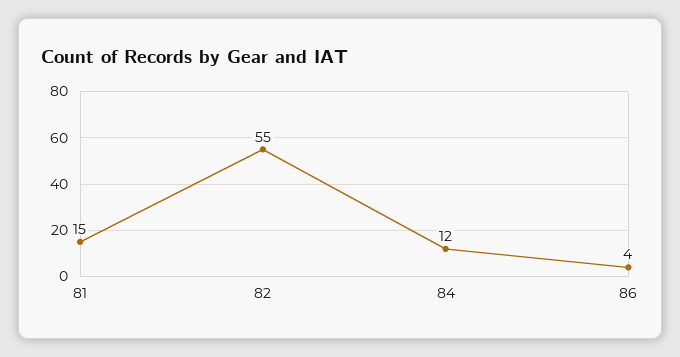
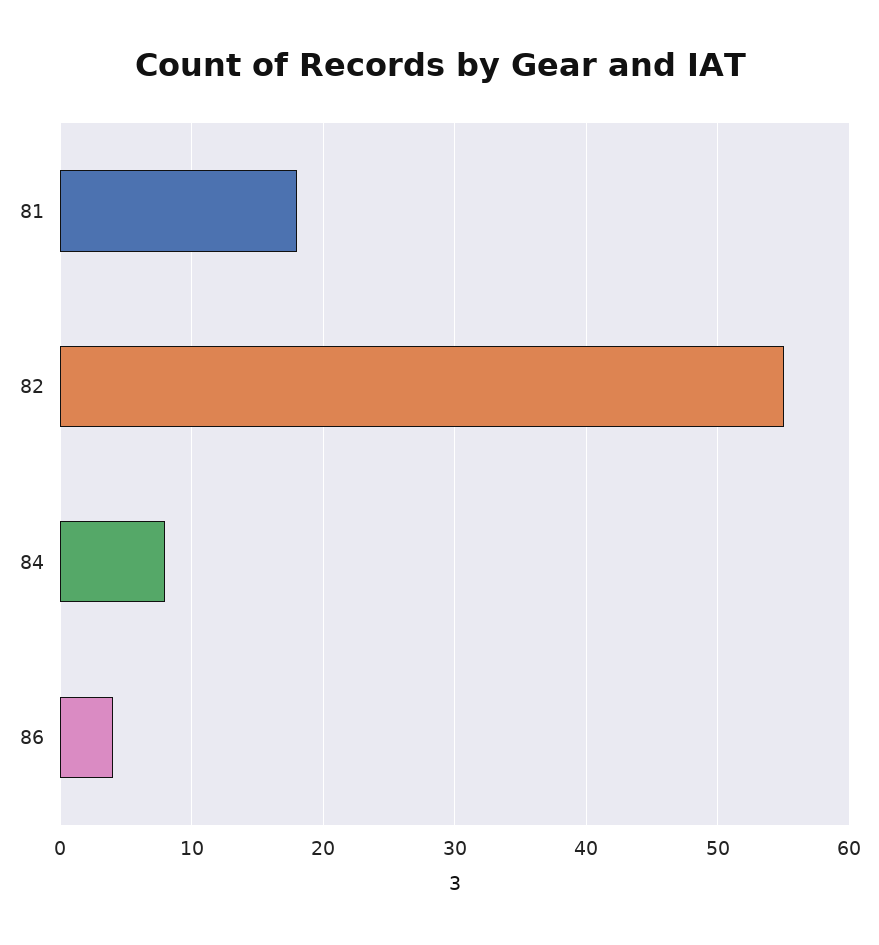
  {
-   "81": 15,
+   "81": 18,
    "82": 55,
-   "84": 12,
+   "84": 8,
    "86": 4
  }

